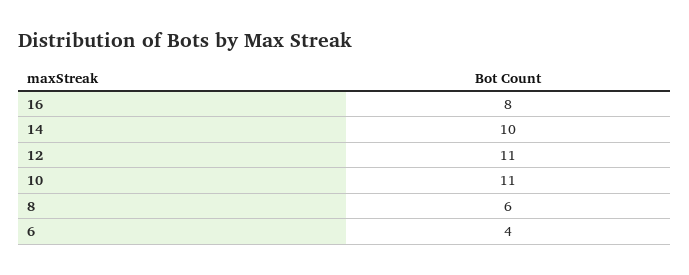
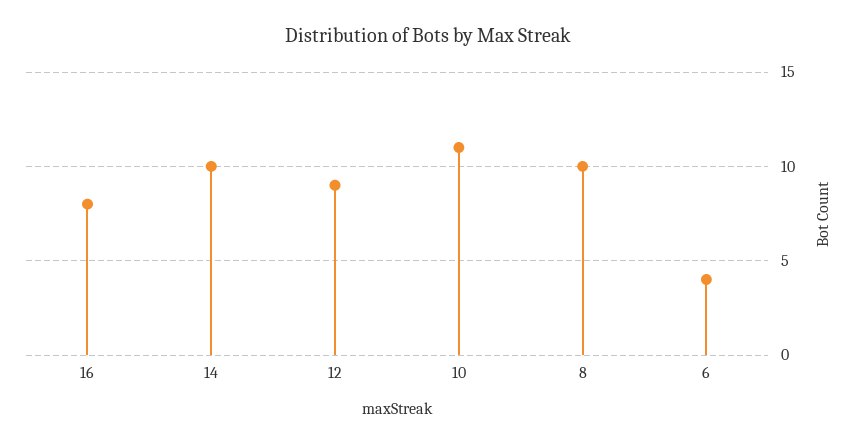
  {
    "16": 8,
    "14": 10,
-   "12": 11,
+   "12": 9,
    "10": 11,
-   "8": 6,
+   "8": 10,
    "6": 4
  }

